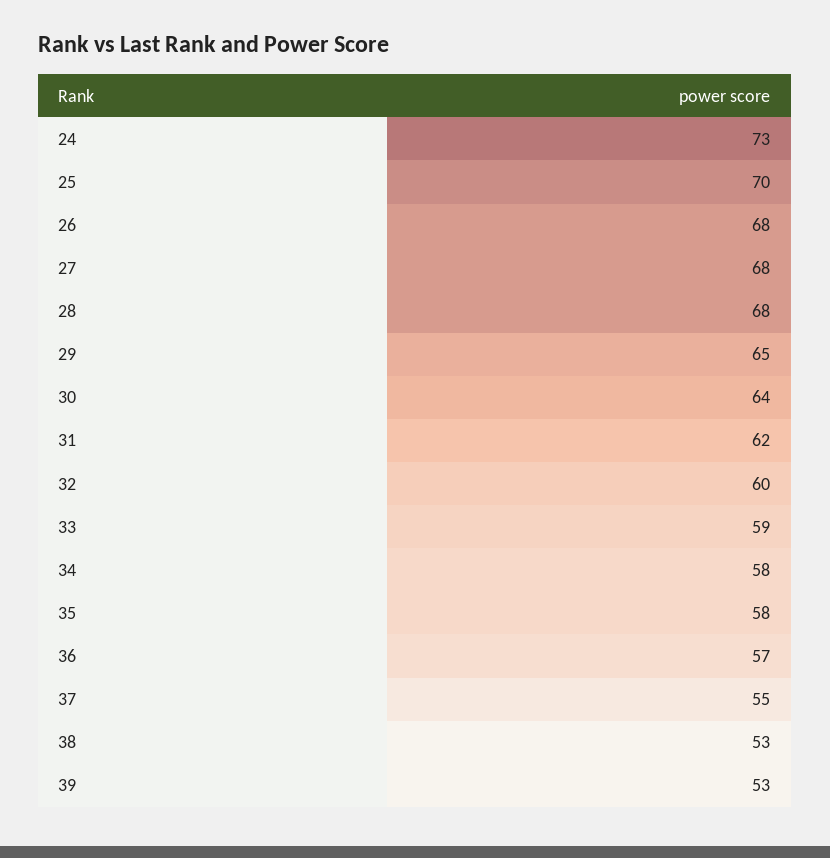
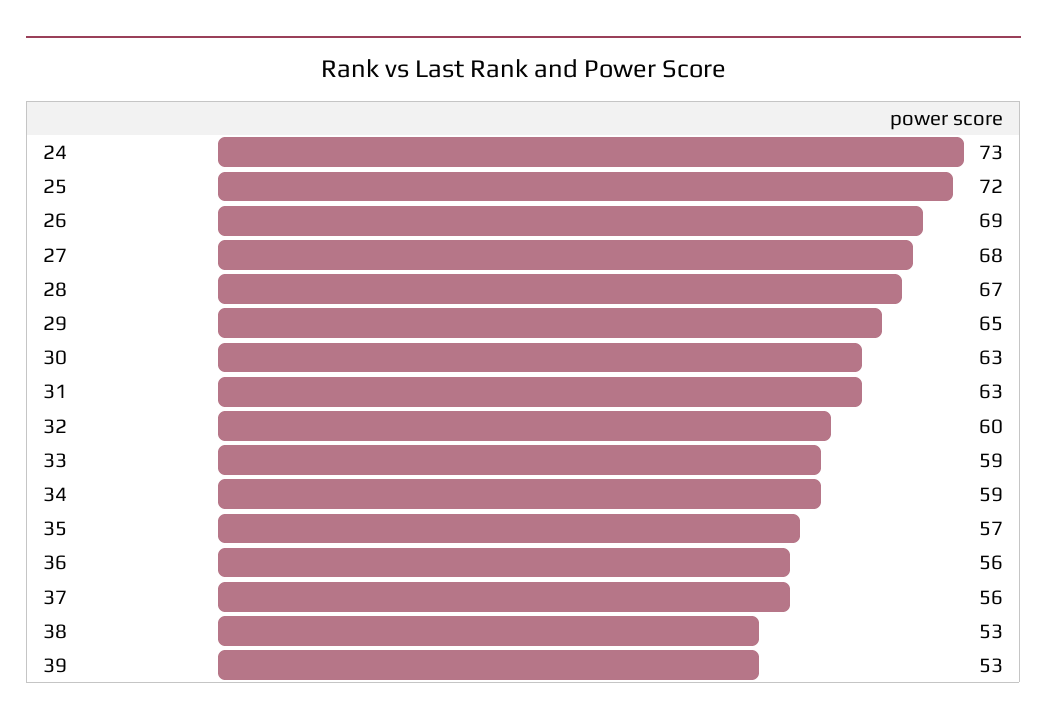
  {
    "24": 73,
-   "25": 70,
+   "25": 72,
-   "26": 68,
+   "26": 69,
    "27": 68,
-   "28": 68,
+   "28": 67,
    "29": 65,
-   "30": 64,
+   "30": 63,
-   "31": 62,
+   "31": 63,
    "32": 60,
    "33": 59,
-   "34": 58,
+   "34": 59,
-   "35": 58,
+   "35": 57,
-   "36": 57,
+   "36": 56,
-   "37": 55,
+   "37": 56,
    "38": 53,
    "39": 53
  }

